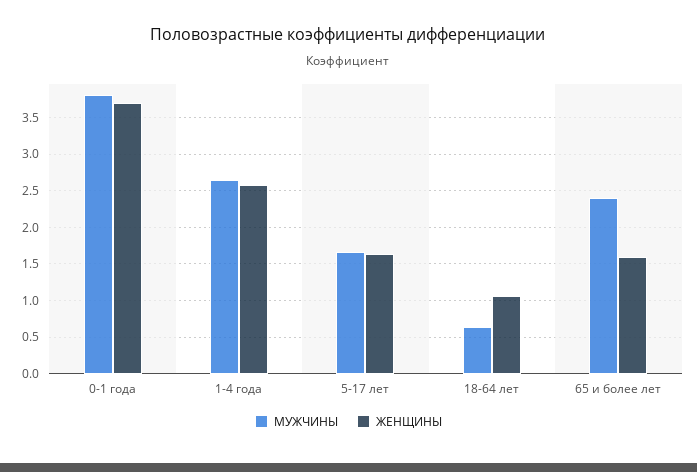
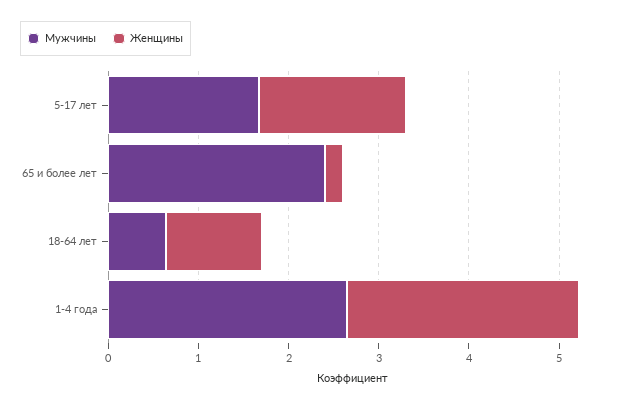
  {
    "МУЖЧИНЫ": {
-     "0-1 года": 3.8,
      "1-4 года": 2.7,
      "5-17 лет": 1.7,
      "18-64 лет": 0.6,
      "65 и более лет": 2.4
    },
    "ЖЕНЩИНЫ": {
-     "0-1 года": 3.7,
      "1-4 года": 2.6,
      "5-17 лет": 1.6,
      "18-64 лет": 1.1,
-     "65 и более лет": 1.6
+     "65 и более лет": 0.2
    }
  }

